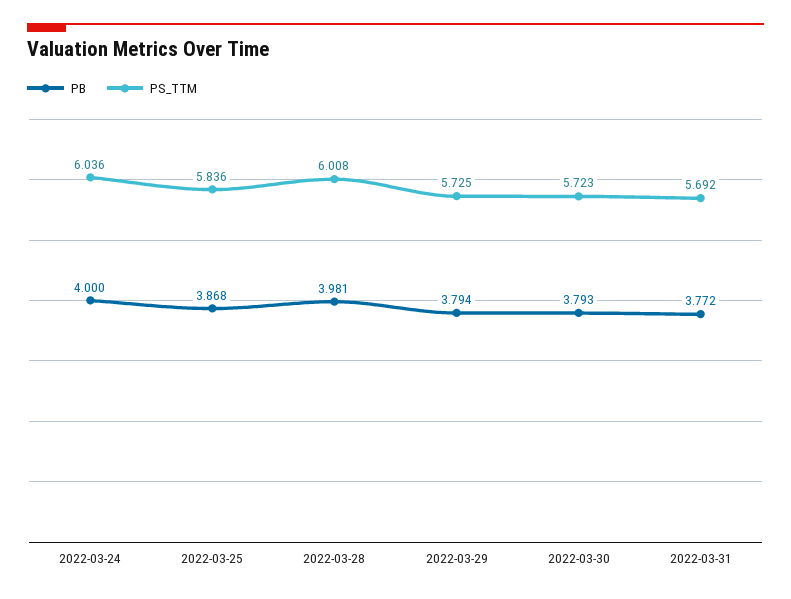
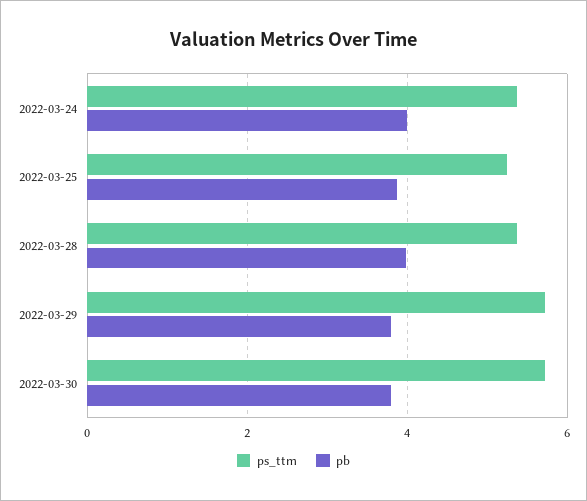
  {
    "PB": {
      "2022-03-24": 4,
      "2022-03-25": 3.868,
      "2022-03-28": 3.981,
      "2022-03-29": 3.794,
-     "2022-03-30": 3.793,
+     "2022-03-30": 3.793
-     "2022-03-31": 3.772
    },
    "PS_TTM": {
-     "2022-03-24": 6.036,
+     "2022-03-24": 5.4,
-     "2022-03-25": 5.836,
+     "2022-03-25": 5.2,
-     "2022-03-28": 6.008,
+     "2022-03-28": 5.4,
      "2022-03-29": 5.725,
-     "2022-03-30": 5.723,
+     "2022-03-30": 5.723
-     "2022-03-31": 5.692
    }
  }

